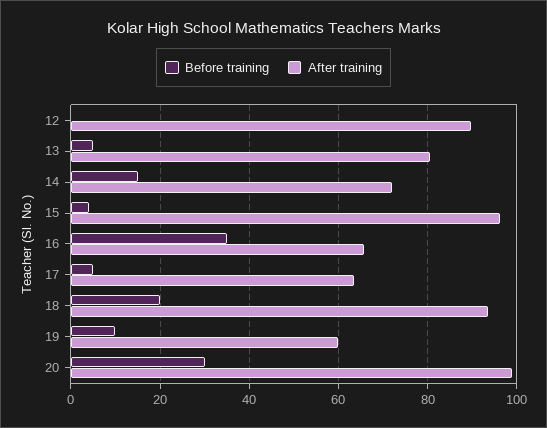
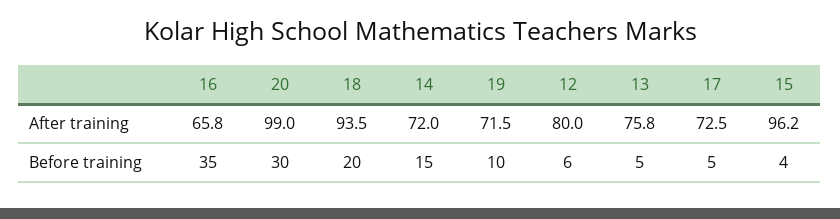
  {
    "Before training": {
-     "12": 0,
+     "12": 6,
      "13": 5,
      "14": 15,
      "15": 4,
      "16": 35,
      "17": 5,
      "18": 20,
      "19": 10,
      "20": 30
    },
    "After training": {
-     "12": 90,
+     "12": 80,
-     "13": 80,
+     "13": 75.8,
      "14": 72,
      "15": 96.2,
      "16": 65.8,
-     "17": 64,
+     "17": 72.5,
      "18": 93.5,
-     "19": 60,
+     "19": 71.5,
      "20": 99
    }
  }

